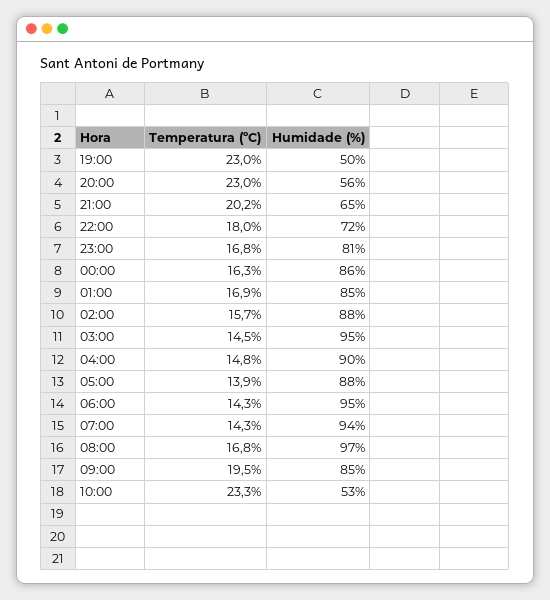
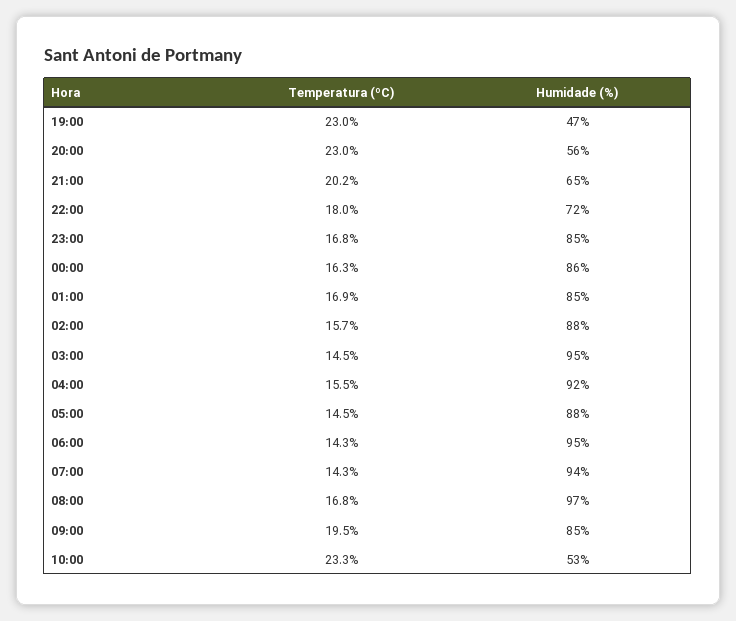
  {
    "Temperatura (ºC)": {
      "19:00": 23,
      "20:00": 23,
      "21:00": 20.2,
      "22:00": 18,
      "23:00": 16.8,
      "00:00": 16.3,
      "01:00": 16.9,
      "02:00": 15.7,
      "03:00": 14.5,
-     "04:00": 14.8,
+     "04:00": 15.5,
-     "05:00": 13.9,
+     "05:00": 14.5,
      "06:00": 14.3,
      "07:00": 14.3,
      "08:00": 16.8,
      "09:00": 19.5,
      "10:00": 23.3
    },
    "Humidade (%)": {
-     "19:00": 50,
+     "19:00": 47,
      "20:00": 56,
      "21:00": 65,
      "22:00": 72,
-     "23:00": 81,
+     "23:00": 85,
      "00:00": 86,
      "01:00": 85,
      "02:00": 88,
      "03:00": 95,
-     "04:00": 90,
+     "04:00": 92,
      "05:00": 88,
      "06:00": 95,
      "07:00": 94,
      "08:00": 97,
      "09:00": 85,
      "10:00": 53
    }
  }

